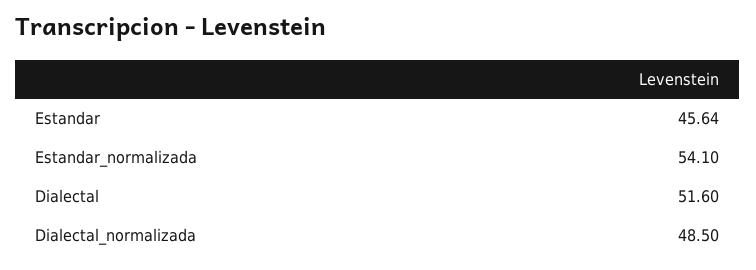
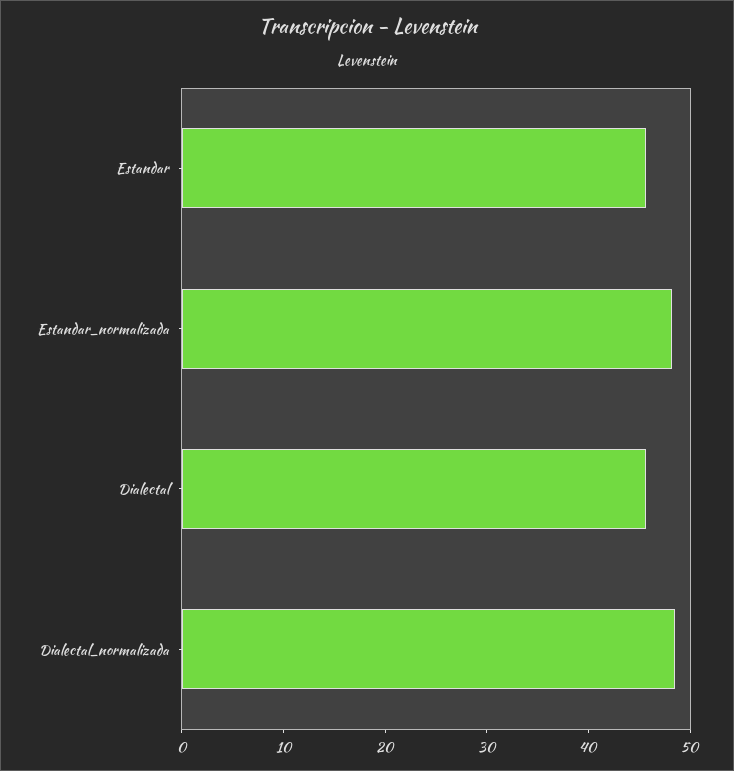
  {
    "Estandar": 45.64,
-   "Estandar_normalizada": 54.1,
+   "Estandar_normalizada": 48,
-   "Dialectal": 51.6,
+   "Dialectal": 46,
    "Dialectal_normalizada": 48.5
  }

